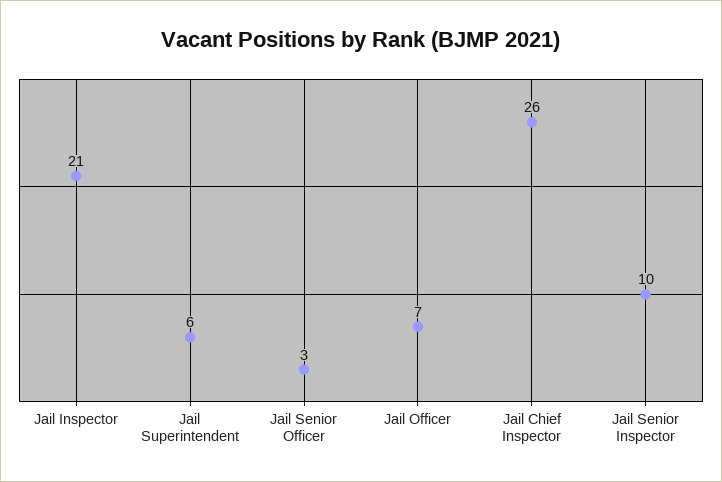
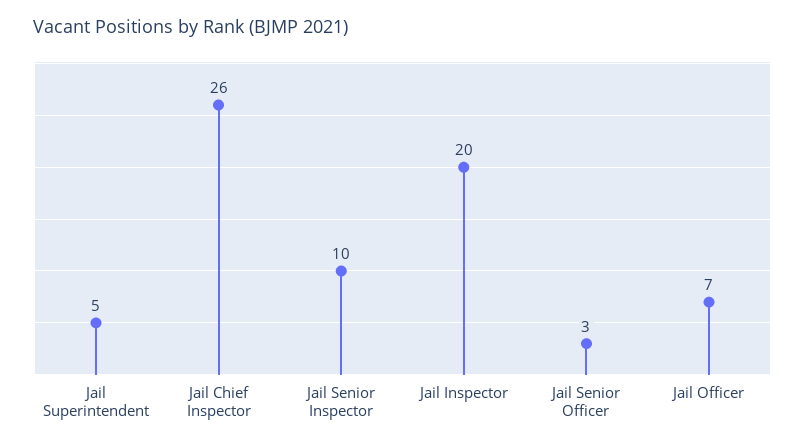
  {
-   "Jail Inspector": 21,
+   "Jail Inspector": 20,
-   "Jail Superintendent": 6,
+   "Jail Superintendent": 5,
    "Jail Senior Officer": 3,
    "Jail Officer": 7,
    "Jail Chief Inspector": 26,
    "Jail Senior Inspector": 10
  }

